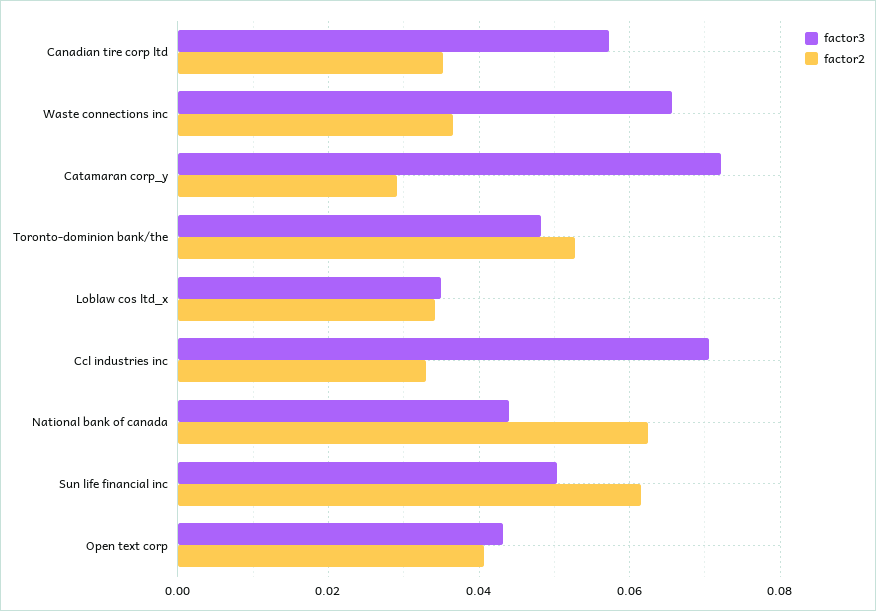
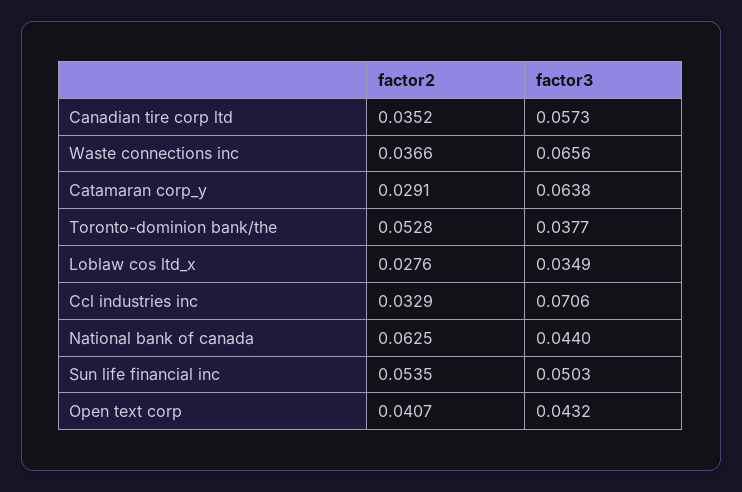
  {
    "factor3": {
      "Canadian tire corp ltd": 0.0573,
      "Waste connections inc": 0.0656,
-     "Catamaran corp_y": 0.072,
+     "Catamaran corp_y": 0.0638,
-     "Toronto-dominion bank/the": 0.048,
+     "Toronto-dominion bank/the": 0.0377,
      "Loblaw cos ltd_x": 0.0349,
      "Ccl industries inc": 0.0706,
      "National bank of canada": 0.044,
      "Sun life financial inc": 0.0503,
      "Open text corp": 0.0432
    },
    "factor2": {
      "Canadian tire corp ltd": 0.0352,
      "Waste connections inc": 0.0366,
      "Catamaran corp_y": 0.0291,
      "Toronto-dominion bank/the": 0.0528,
-     "Loblaw cos ltd_x": 0.034,
+     "Loblaw cos ltd_x": 0.0276,
      "Ccl industries inc": 0.0329,
      "National bank of canada": 0.0625,
-     "Sun life financial inc": 0.062,
+     "Sun life financial inc": 0.0535,
      "Open text corp": 0.0407
    }
  }

